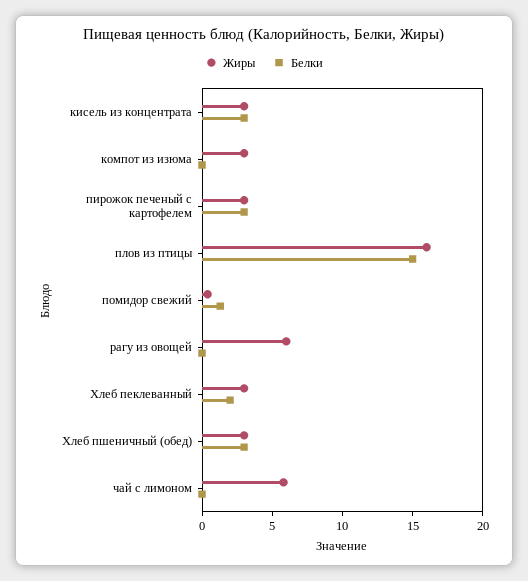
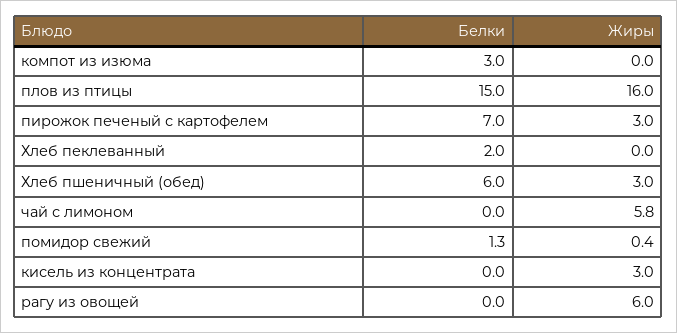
  {
    "Жиры": {
      "кисель из концентрата": 3,
-     "компот из изюма": 3,
+     "компот из изюма": 0,
      "пирожок печеный с картофелем": 3,
      "плов из птицы": 16,
      "помидор свежий": 0.4,
      "рагу из овощей": 6,
-     "Хлеб пеклеванный": 3,
+     "Хлеб пеклеванный": 0,
      "Хлеб пшеничный (обед)": 3,
      "чай с лимоном": 5.8
    },
    "Белки": {
-     "кисель из концентрата": 3,
+     "кисель из концентрата": 0,
-     "компот из изюма": 0,
+     "компот из изюма": 3,
-     "пирожок печеный с картофелем": 3,
+     "пирожок печеный с картофелем": 7,
      "плов из птицы": 15,
      "помидор свежий": 1.3,
      "рагу из овощей": 0,
      "Хлеб пеклеванный": 2,
-     "Хлеб пшеничный (обед)": 3,
+     "Хлеб пшеничный (обед)": 6,
      "чай с лимоном": 0
    }
  }

